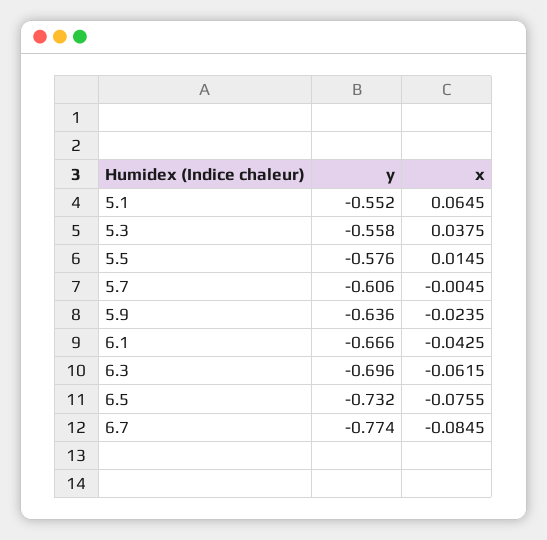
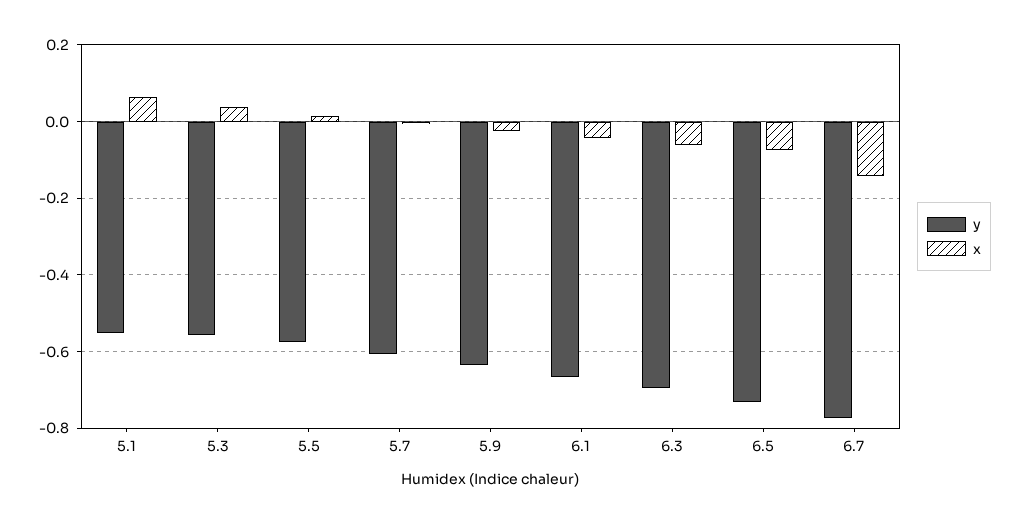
  {
    "y": {
      "5.1": -0.552,
      "5.3": -0.558,
      "5.5": -0.576,
      "5.7": -0.606,
      "5.9": -0.636,
      "6.1": -0.666,
      "6.3": -0.696,
      "6.5": -0.732,
      "6.7": -0.774
    },
    "x": {
      "5.1": 0.0645,
      "5.3": 0.0375,
      "5.5": 0.0145,
      "5.7": -0.0045,
      "5.9": -0.0235,
      "6.1": -0.0425,
      "6.3": -0.0615,
      "6.5": -0.0755,
-     "6.7": -0.0845
+     "6.7": -0.14
    }
  }

